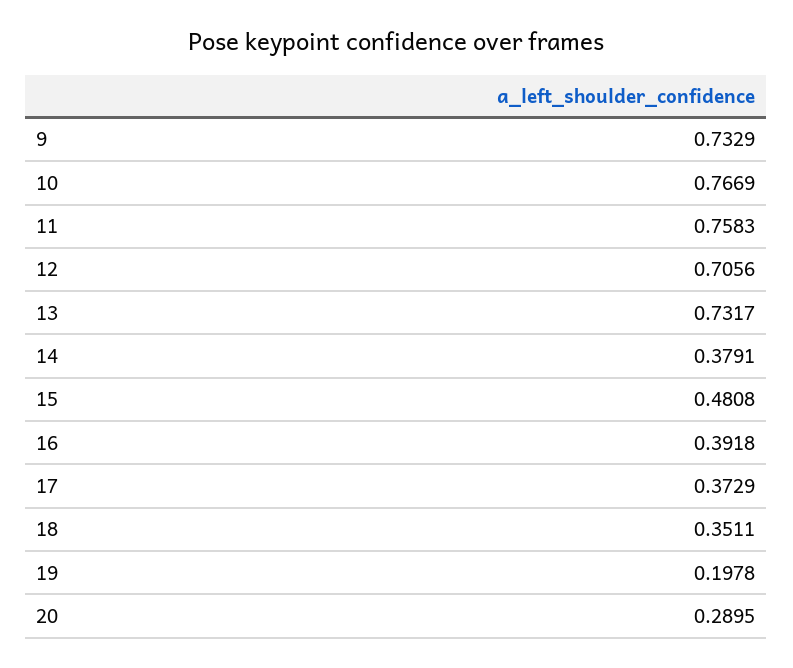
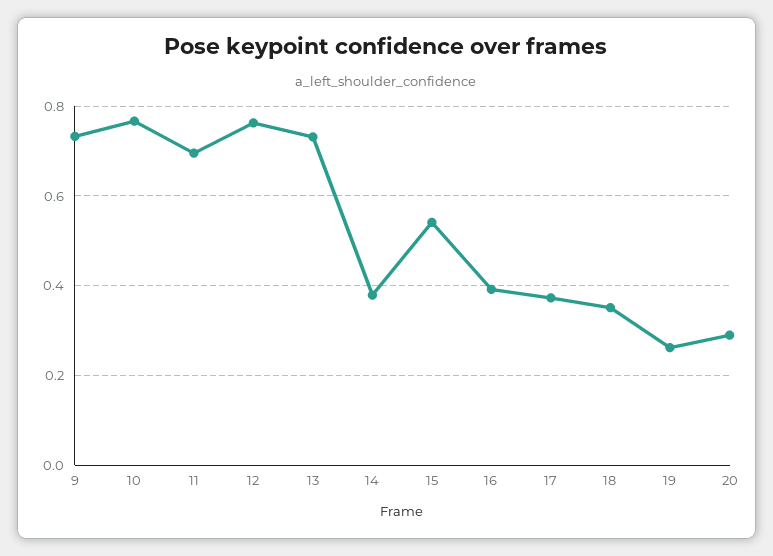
  {
    "9": 0.7329,
    "10": 0.7669,
-   "11": 0.7583,
+   "11": 0.7,
-   "12": 0.7056,
+   "12": 0.76,
    "13": 0.7317,
    "14": 0.3791,
-   "15": 0.4808,
+   "15": 0.54,
    "16": 0.3918,
    "17": 0.3729,
    "18": 0.3511,
-   "19": 0.1978,
+   "19": 0.26,
    "20": 0.2895
  }

